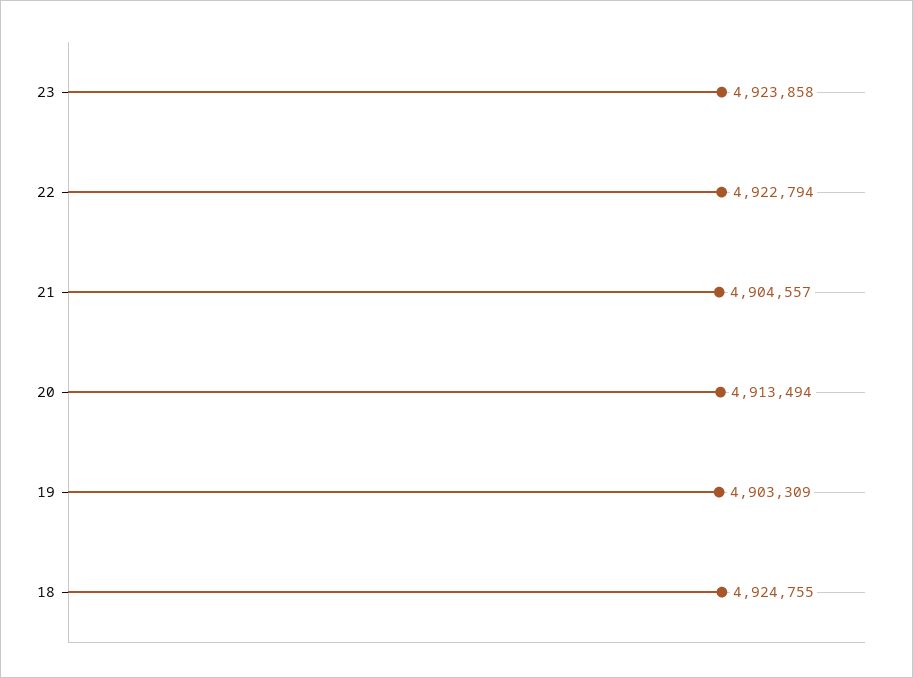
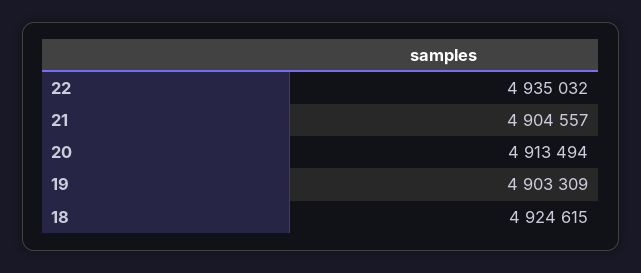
  {
-   "23": 4923858,
-   "22": 4922794,
+   "22": 4935032,
    "21": 4904557,
    "20": 4913494,
    "19": 4903309,
-   "18": 4924755
+   "18": 4924615
  }

